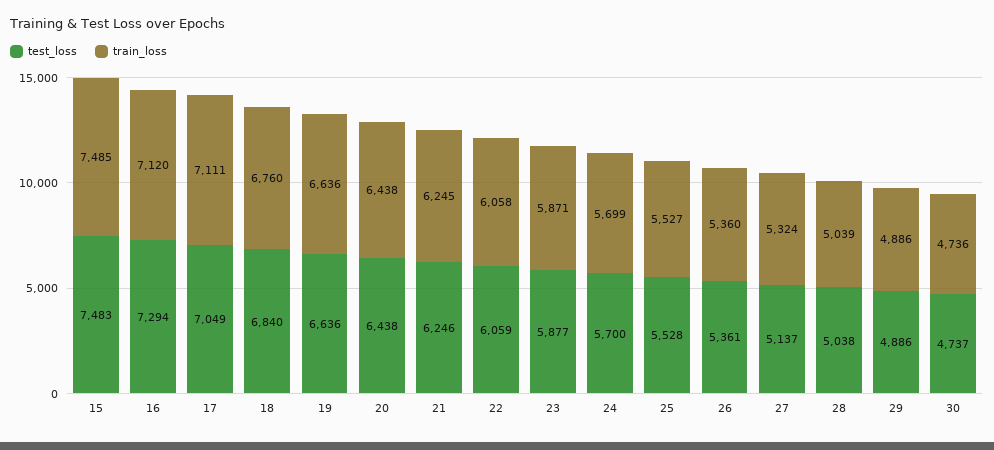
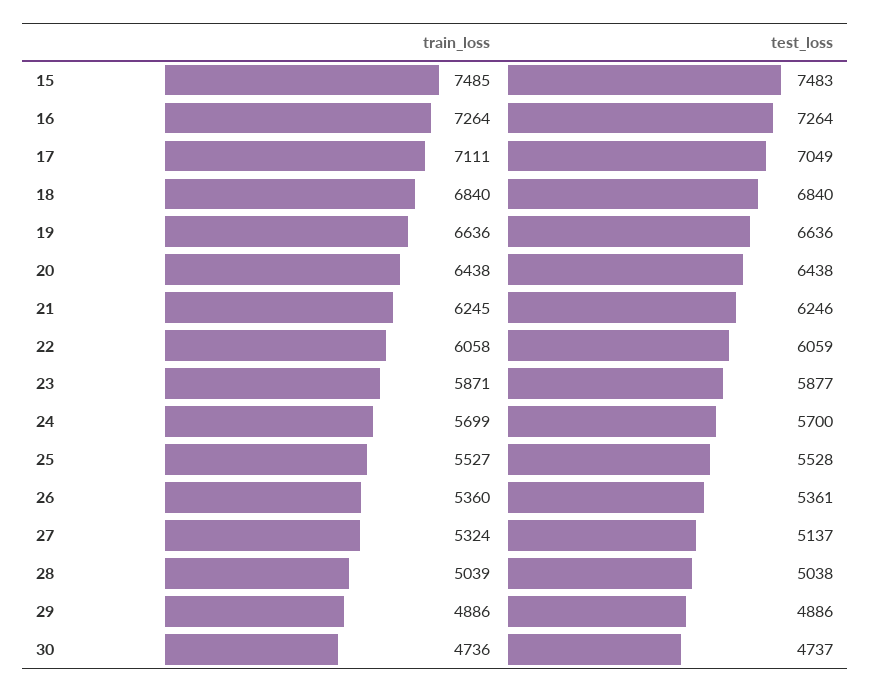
  {
    "test_loss": {
      "15": 7483,
-     "16": 7294,
+     "16": 7264,
      "17": 7049,
      "18": 6840,
      "19": 6636,
      "20": 6438,
      "21": 6246,
      "22": 6059,
      "23": 5877,
      "24": 5700,
      "25": 5528,
      "26": 5361,
      "27": 5137,
      "28": 5038,
      "29": 4886,
      "30": 4737
    },
    "train_loss": {
      "15": 7485,
-     "16": 7120,
+     "16": 7264,
      "17": 7111,
-     "18": 6760,
+     "18": 6840,
      "19": 6636,
      "20": 6438,
      "21": 6245,
      "22": 6058,
      "23": 5871,
      "24": 5699,
      "25": 5527,
      "26": 5360,
      "27": 5324,
      "28": 5039,
      "29": 4886,
      "30": 4736
    }
  }

